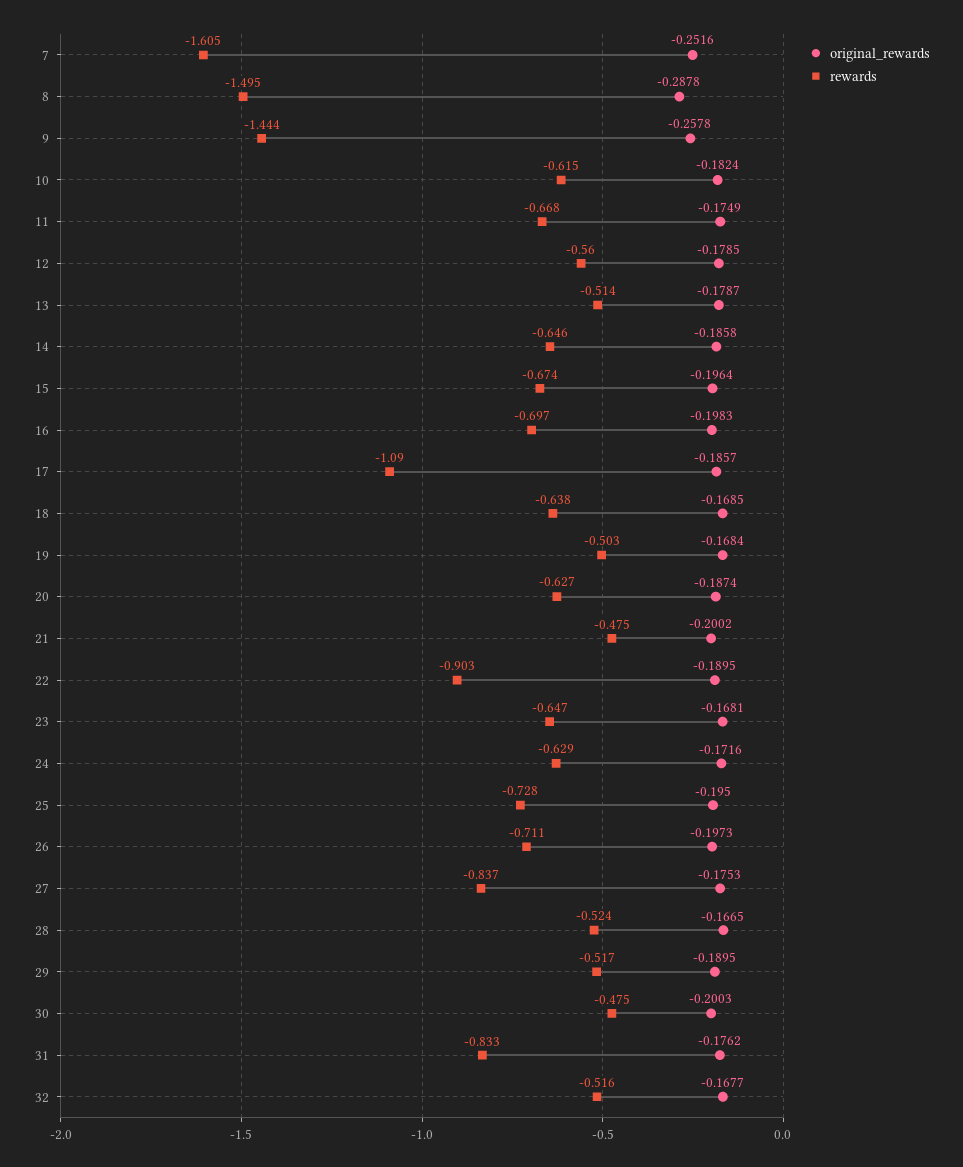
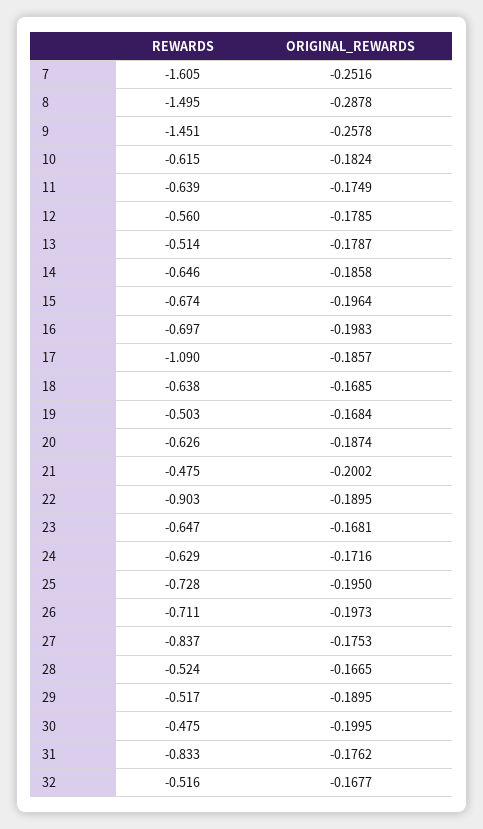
  {
    "original_rewards": {
      "7": -0.2516,
      "8": -0.2878,
      "9": -0.2578,
      "10": -0.1824,
      "11": -0.1749,
      "12": -0.1785,
      "13": -0.1787,
      "14": -0.1858,
      "15": -0.1964,
      "16": -0.1983,
      "17": -0.1857,
      "18": -0.1685,
      "19": -0.1684,
      "20": -0.1874,
      "21": -0.2002,
      "22": -0.1895,
      "23": -0.1681,
      "24": -0.1716,
      "25": -0.195,
      "26": -0.1973,
      "27": -0.1753,
      "28": -0.1665,
      "29": -0.1895,
-     "30": -0.2003,
+     "30": -0.1995,
      "31": -0.1762,
      "32": -0.1677
    },
    "rewards": {
      "7": -1.605,
      "8": -1.495,
-     "9": -1.444,
+     "9": -1.451,
      "10": -0.615,
-     "11": -0.668,
+     "11": -0.639,
      "12": -0.56,
      "13": -0.514,
      "14": -0.646,
      "15": -0.674,
      "16": -0.697,
      "17": -1.09,
      "18": -0.638,
      "19": -0.503,
-     "20": -0.627,
+     "20": -0.626,
      "21": -0.475,
      "22": -0.903,
      "23": -0.647,
      "24": -0.629,
      "25": -0.728,
      "26": -0.711,
      "27": -0.837,
      "28": -0.524,
      "29": -0.517,
      "30": -0.475,
      "31": -0.833,
      "32": -0.516
    }
  }

